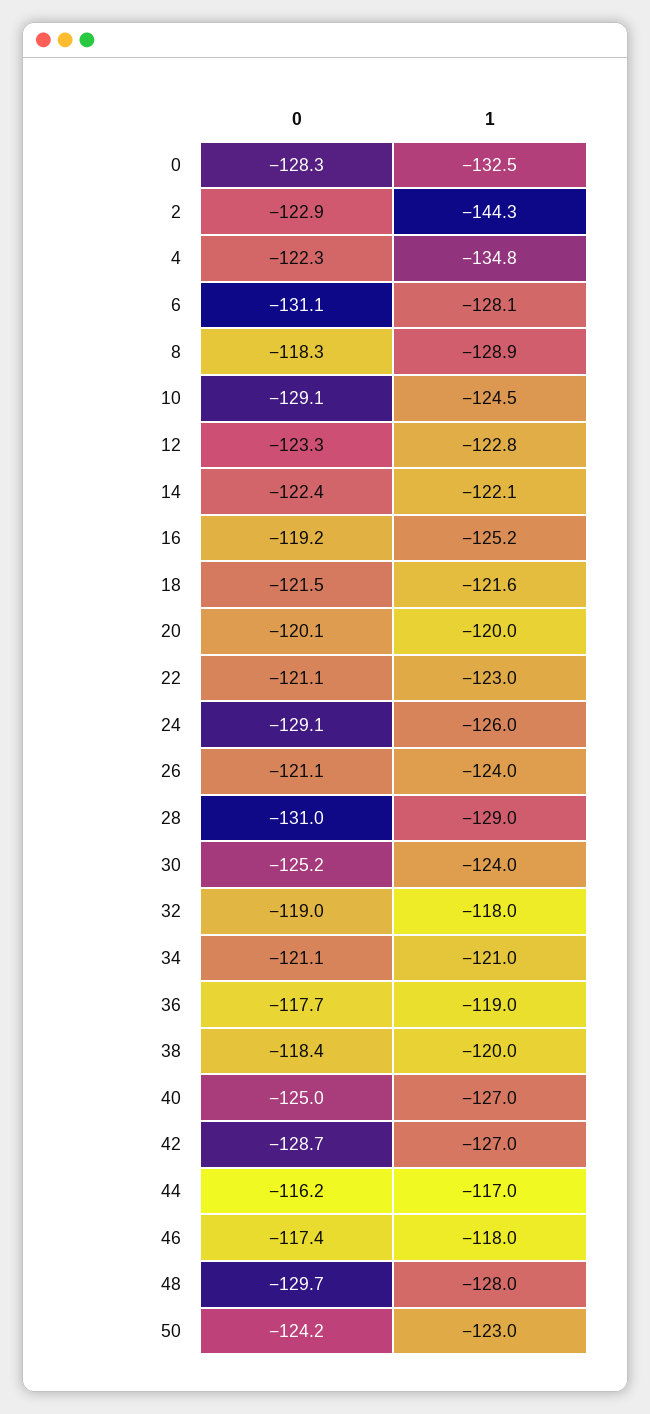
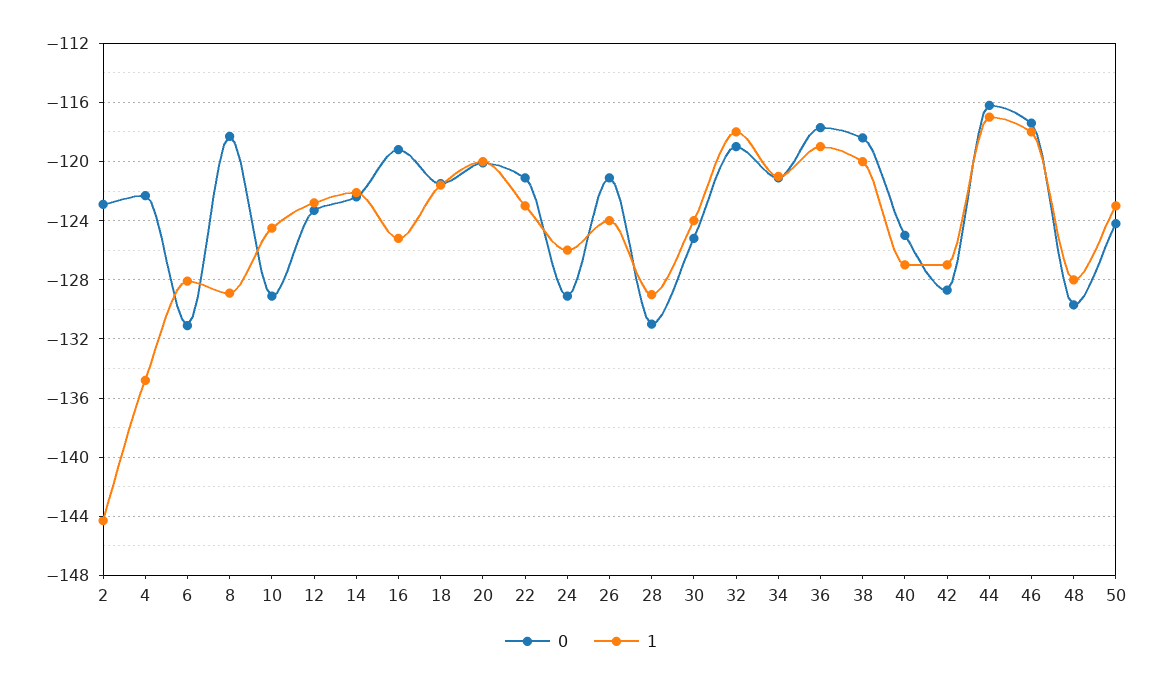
  {
    "0": {
-     "0": -128.3,
      "2": -122.9,
      "4": -122.3,
      "6": -131.1,
      "8": -118.3,
      "10": -129.1,
      "12": -123.3,
      "14": -122.4,
      "16": -119.2,
      "18": -121.5,
      "20": -120.1,
      "22": -121.1,
      "24": -129.1,
      "26": -121.1,
      "28": -131,
      "30": -125.2,
      "32": -119,
      "34": -121.1,
      "36": -117.7,
      "38": -118.4,
      "40": -125,
      "42": -128.7,
      "44": -116.2,
      "46": -117.4,
      "48": -129.7,
      "50": -124.2
    },
    "1": {
-     "0": -132.5,
      "2": -144.3,
      "4": -134.8,
      "6": -128.1,
      "8": -128.9,
      "10": -124.5,
      "12": -122.8,
      "14": -122.1,
      "16": -125.2,
      "18": -121.6,
      "20": -120,
      "22": -123,
      "24": -126,
      "26": -124,
      "28": -129,
      "30": -124,
      "32": -118,
      "34": -121,
      "36": -119,
      "38": -120,
      "40": -127,
      "42": -127,
      "44": -117,
      "46": -118,
      "48": -128,
      "50": -123
    }
  }

